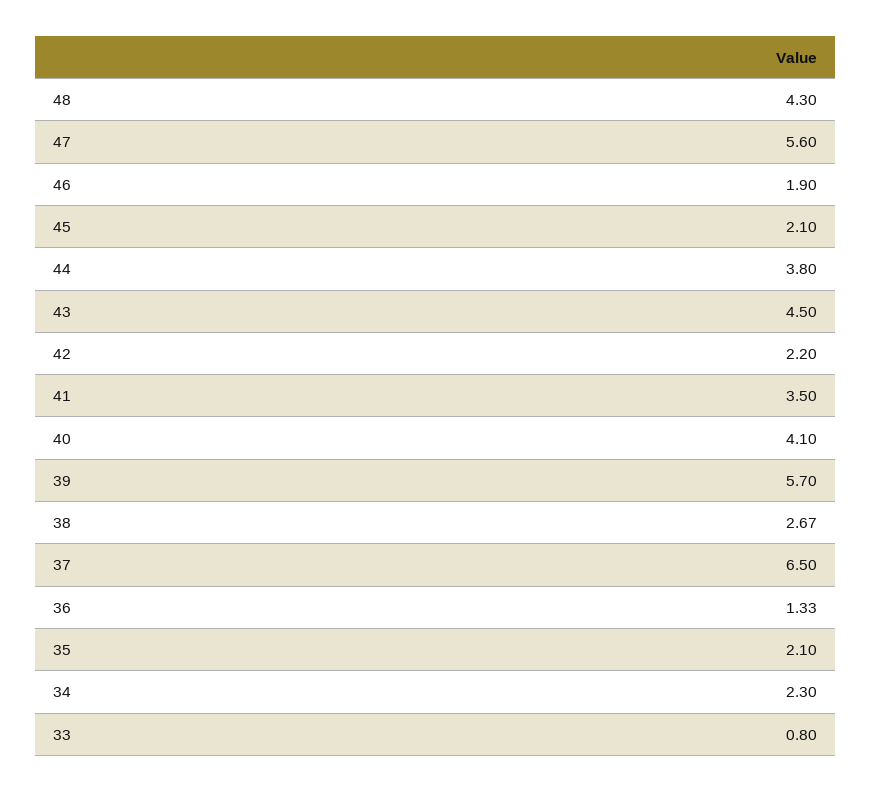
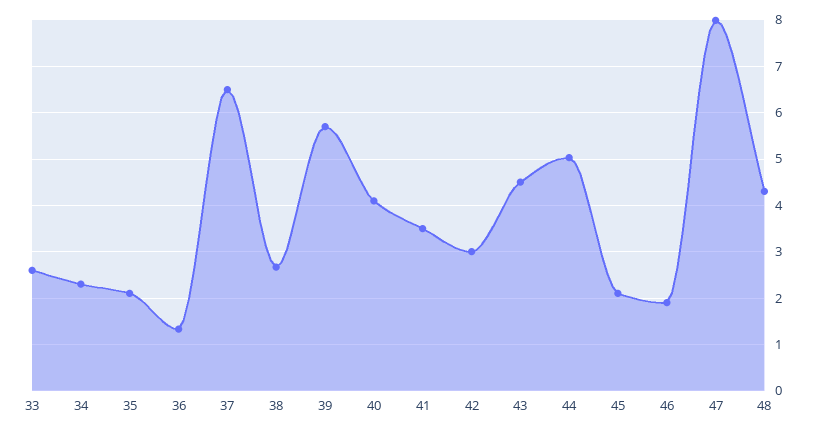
  {
    "48": 4.3,
-   "47": 5.6,
+   "47": 8,
    "46": 1.9,
    "45": 2.1,
-   "44": 3.8,
+   "44": 5,
    "43": 4.5,
-   "42": 2.2,
+   "42": 3,
    "41": 3.5,
    "40": 4.1,
    "39": 5.7,
    "38": 2.67,
    "37": 6.5,
    "36": 1.33,
    "35": 2.1,
    "34": 2.3,
-   "33": 0.8
+   "33": 2.6
  }

